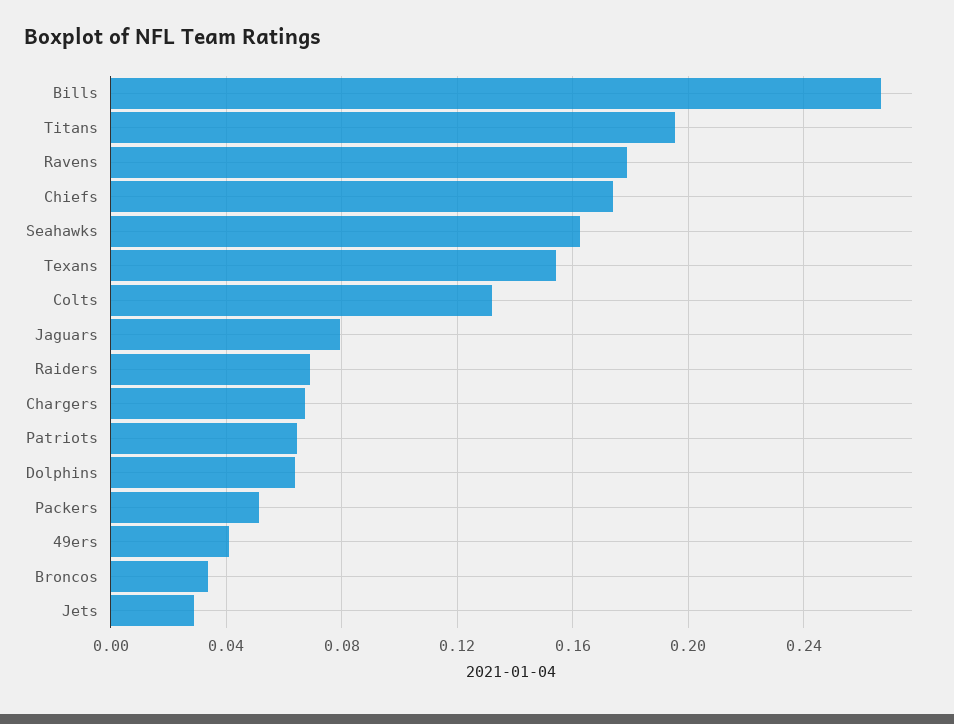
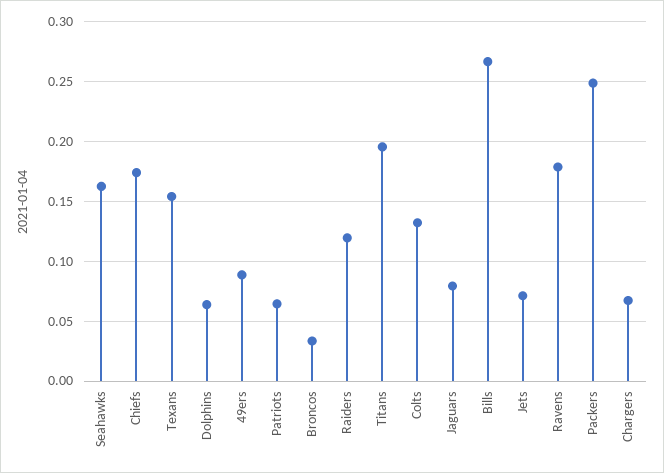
  {
    "Bills": 0.265,
    "Titans": 0.195,
    "Ravens": 0.18,
    "Chiefs": 0.175,
    "Seahawks": 0.165,
    "Texans": 0.155,
    "Colts": 0.13,
    "Jaguars": 0.08,
-   "Raiders": 0.07,
+   "Raiders": 0.12,
    "Chargers": 0.065,
    "Patriots": 0.065,
    "Dolphins": 0.065,
-   "Packers": 0.05,
+   "Packers": 0.25,
-   "49ers": 0.04,
+   "49ers": 0.09,
    "Broncos": 0.035,
-   "Jets": 0.03
+   "Jets": 0.07
  }

